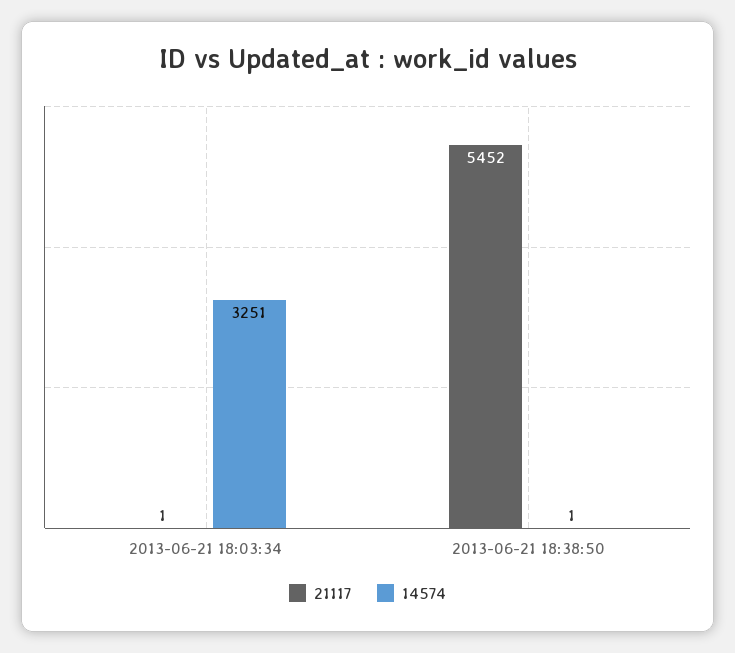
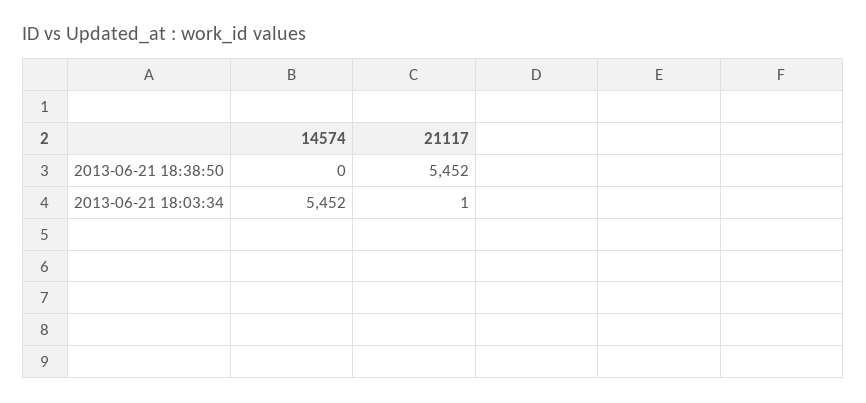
  {
    "21117": {
      "2013-06-21 18:03:34": 1,
      "2013-06-21 18:38:50": 5452
    },
    "14574": {
-     "2013-06-21 18:03:34": 3251,
+     "2013-06-21 18:03:34": 5452,
-     "2013-06-21 18:38:50": 1
+     "2013-06-21 18:38:50": 0
    }
  }

